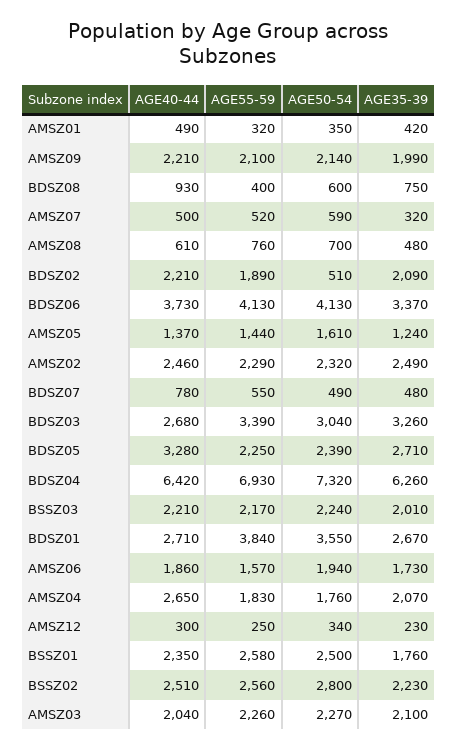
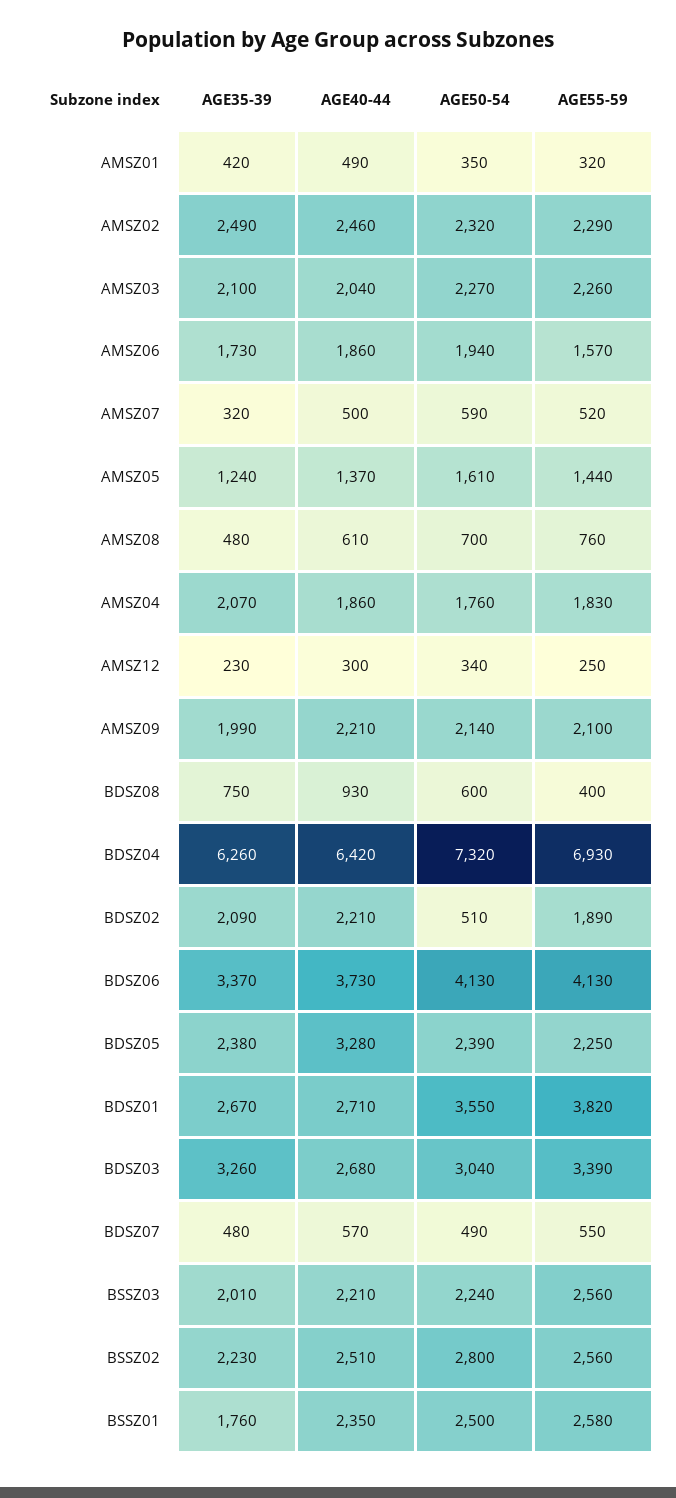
  {
    "AGE40-44": {
      "AMSZ01": 490,
      "AMSZ09": 2210,
      "BDSZ08": 930,
      "AMSZ07": 500,
      "AMSZ08": 610,
      "BDSZ02": 2210,
      "BDSZ06": 3730,
      "AMSZ05": 1370,
      "AMSZ02": 2460,
-     "BDSZ07": 780,
+     "BDSZ07": 570,
      "BDSZ03": 2680,
      "BDSZ05": 3280,
      "BDSZ04": 6420,
      "BSSZ03": 2210,
      "BDSZ01": 2710,
      "AMSZ06": 1860,
-     "AMSZ04": 2650,
+     "AMSZ04": 1860,
      "AMSZ12": 300,
      "BSSZ01": 2350,
      "BSSZ02": 2510,
      "AMSZ03": 2040
    },
    "AGE55-59": {
      "AMSZ01": 320,
      "AMSZ09": 2100,
      "BDSZ08": 400,
      "AMSZ07": 520,
      "AMSZ08": 760,
      "BDSZ02": 1890,
      "BDSZ06": 4130,
      "AMSZ05": 1440,
      "AMSZ02": 2290,
      "BDSZ07": 550,
      "BDSZ03": 3390,
      "BDSZ05": 2250,
      "BDSZ04": 6930,
-     "BSSZ03": 2170,
+     "BSSZ03": 2560,
-     "BDSZ01": 3840,
+     "BDSZ01": 3820,
      "AMSZ06": 1570,
      "AMSZ04": 1830,
      "AMSZ12": 250,
      "BSSZ01": 2580,
      "BSSZ02": 2560,
      "AMSZ03": 2260
    },
    "AGE50-54": {
      "AMSZ01": 350,
      "AMSZ09": 2140,
      "BDSZ08": 600,
      "AMSZ07": 590,
      "AMSZ08": 700,
      "BDSZ02": 510,
      "BDSZ06": 4130,
      "AMSZ05": 1610,
      "AMSZ02": 2320,
      "BDSZ07": 490,
      "BDSZ03": 3040,
      "BDSZ05": 2390,
      "BDSZ04": 7320,
      "BSSZ03": 2240,
      "BDSZ01": 3550,
      "AMSZ06": 1940,
      "AMSZ04": 1760,
      "AMSZ12": 340,
      "BSSZ01": 2500,
      "BSSZ02": 2800,
      "AMSZ03": 2270
    },
    "AGE35-39": {
      "AMSZ01": 420,
      "AMSZ09": 1990,
      "BDSZ08": 750,
      "AMSZ07": 320,
      "AMSZ08": 480,
      "BDSZ02": 2090,
      "BDSZ06": 3370,
      "AMSZ05": 1240,
      "AMSZ02": 2490,
      "BDSZ07": 480,
      "BDSZ03": 3260,
-     "BDSZ05": 2710,
+     "BDSZ05": 2380,
      "BDSZ04": 6260,
      "BSSZ03": 2010,
      "BDSZ01": 2670,
      "AMSZ06": 1730,
      "AMSZ04": 2070,
      "AMSZ12": 230,
      "BSSZ01": 1760,
      "BSSZ02": 2230,
      "AMSZ03": 2100
    }
  }

